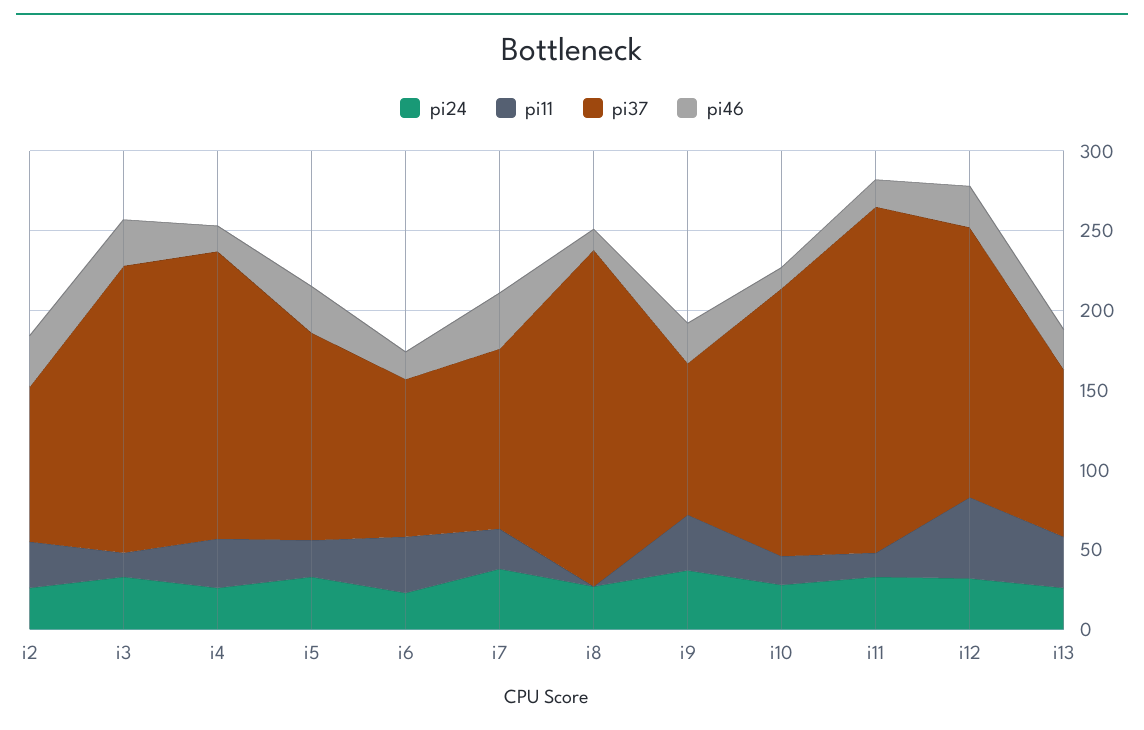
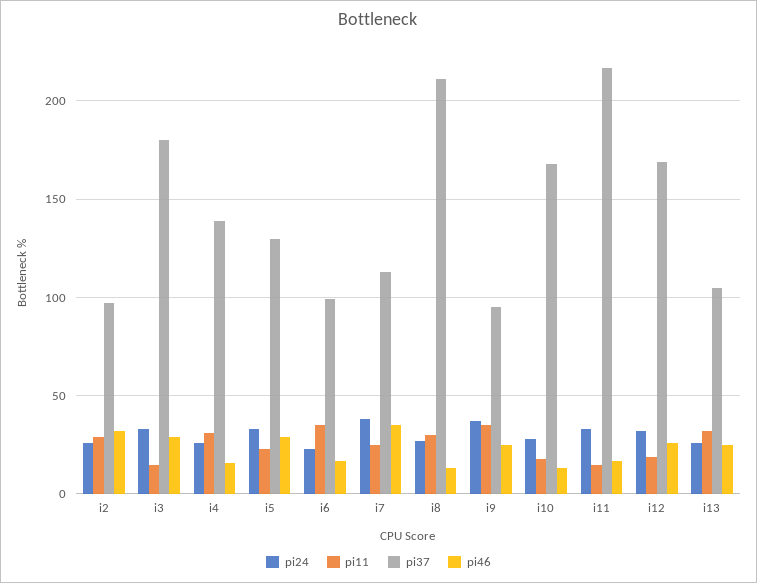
  {
    "pi24": {
      "i2": 25,
      "i3": 35,
      "i4": 25,
      "i5": 35,
      "i6": 25,
      "i7": 40,
      "i8": 25,
      "i9": 35,
      "i10": 30,
      "i11": 35,
      "i12": 30,
      "i13": 25
    },
    "pi11": {
      "i2": 30,
      "i3": 15,
      "i4": 30,
      "i5": 25,
      "i6": 35,
      "i7": 25,
-     "i8": 0,
+     "i8": 30,
      "i9": 35,
      "i10": 20,
      "i11": 15,
-     "i12": 50,
+     "i12": 20,
      "i13": 30
    },
    "pi37": {
      "i2": 95,
      "i3": 180,
-     "i4": 180,
+     "i4": 140,
      "i5": 130,
      "i6": 100,
      "i7": 115,
      "i8": 210,
      "i9": 95,
      "i10": 170,
      "i11": 215,
      "i12": 170,
      "i13": 105
    },
    "pi46": {
      "i2": 30,
      "i3": 30,
      "i4": 15,
      "i5": 30,
      "i6": 15,
      "i7": 35,
      "i8": 15,
      "i9": 25,
      "i10": 15,
      "i11": 15,
      "i12": 25,
      "i13": 25
    }
  }

